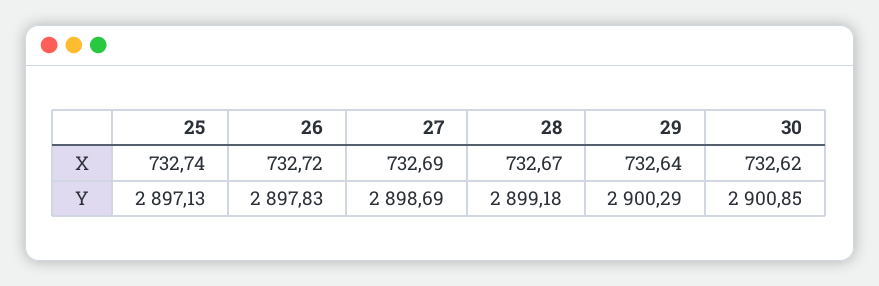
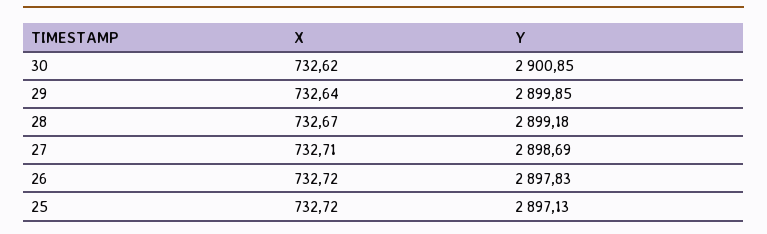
  {
    "25": {
-     "X": 732.74,
+     "X": 732.72,
      "Y": 2897.13
    },
    "26": {
      "X": 732.72,
      "Y": 2897.83
    },
    "27": {
-     "X": 732.69,
+     "X": 732.71,
      "Y": 2898.69
    },
    "28": {
      "X": 732.67,
      "Y": 2899.18
    },
    "29": {
      "X": 732.64,
-     "Y": 2900.29
+     "Y": 2899.85
    },
    "30": {
      "X": 732.62,
      "Y": 2900.85
    }
  }

